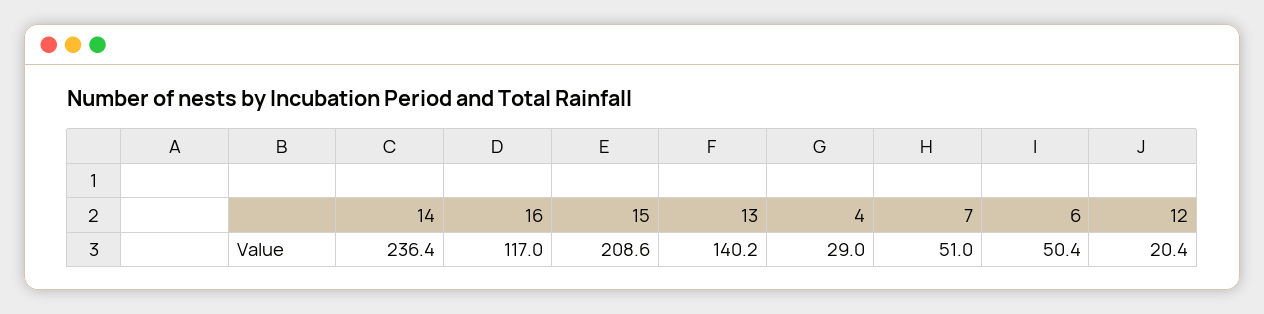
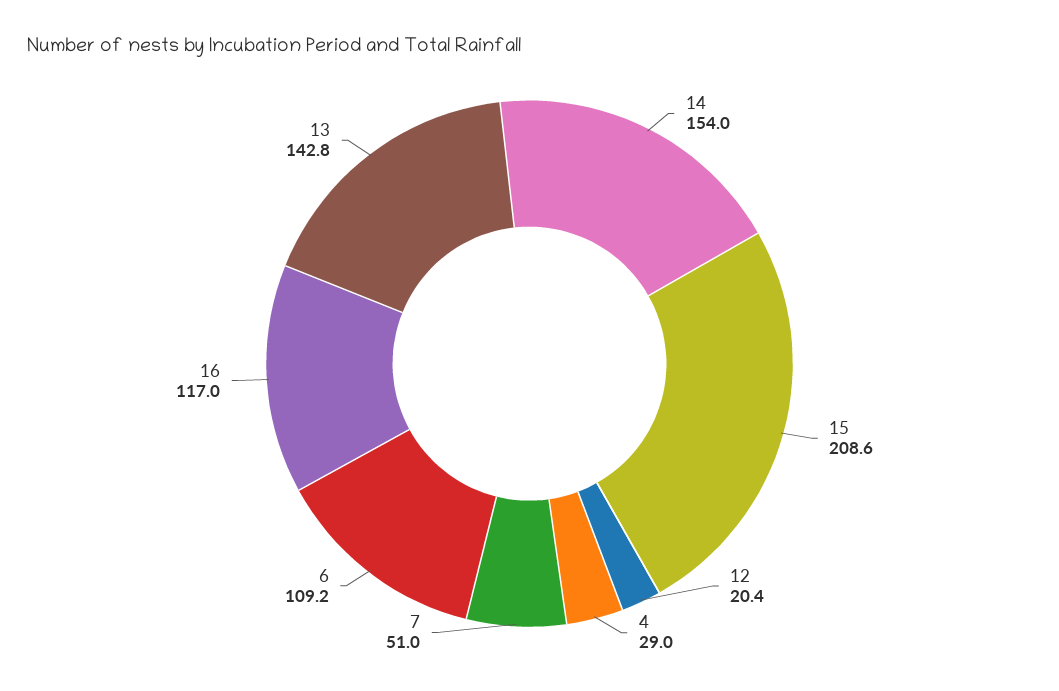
  {
-   "14": 236.4,
+   "14": 154,
    "16": 117,
    "15": 208.6,
-   "13": 140.2,
+   "13": 142.8,
    "4": 29,
    "7": 51,
-   "6": 50.4,
+   "6": 109.2,
    "12": 20.4
  }

